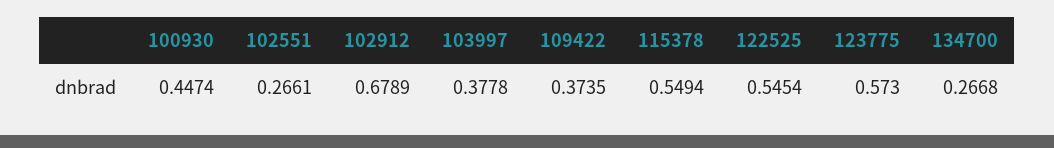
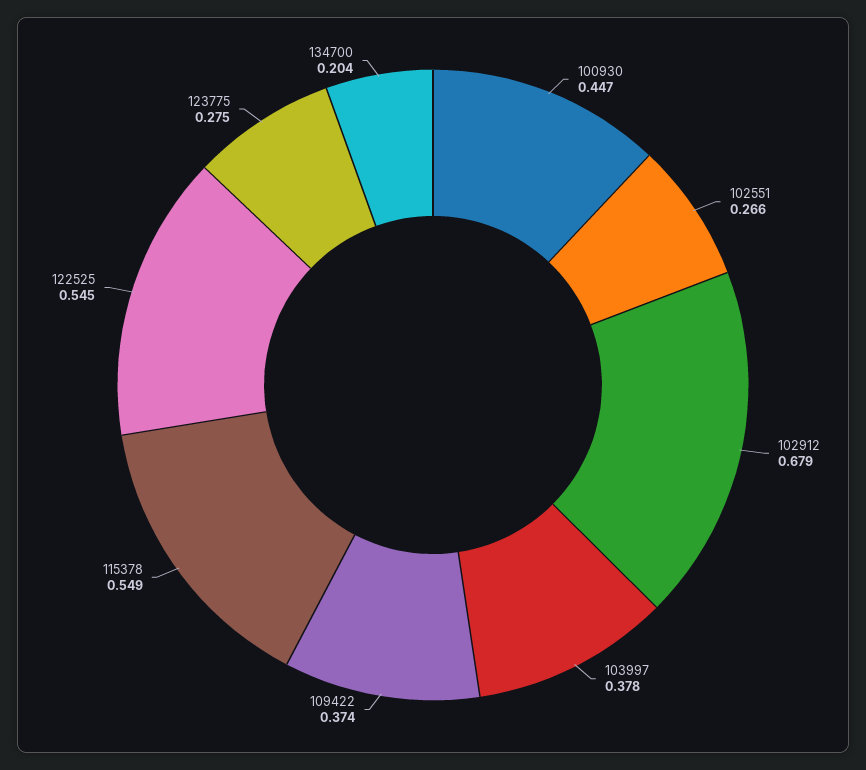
  {
    "100930": 0.4474,
    "102551": 0.2661,
    "102912": 0.6789,
    "103997": 0.3778,
    "109422": 0.3735,
    "115378": 0.5494,
    "122525": 0.5454,
-   "123775": 0.573,
+   "123775": 0.275,
-   "134700": 0.2668
+   "134700": 0.204
  }

